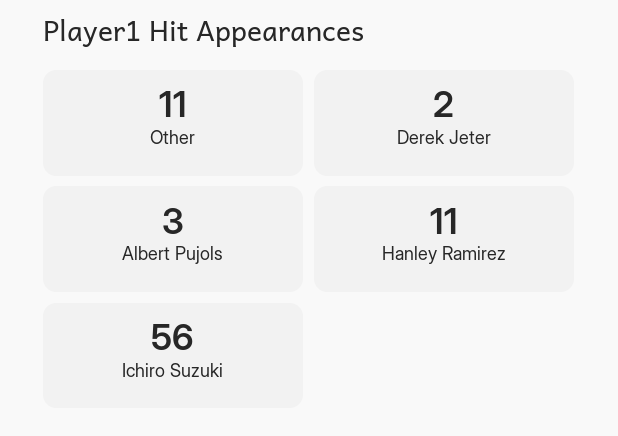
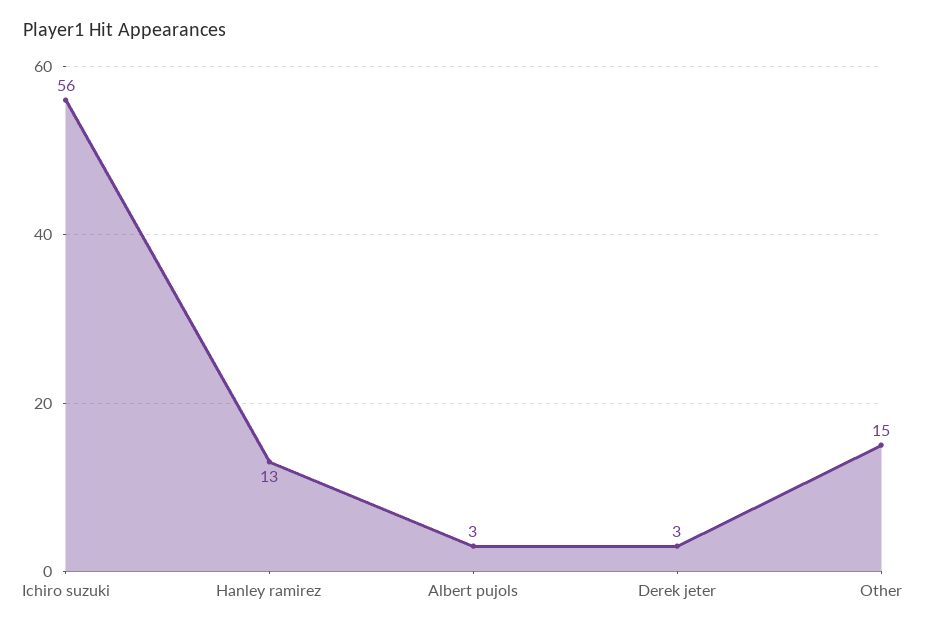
  {
-   "Other": 11,
+   "Other": 15,
-   "Derek Jeter": 2,
+   "Derek Jeter": 3,
    "Albert Pujols": 3,
-   "Hanley Ramirez": 11,
+   "Hanley Ramirez": 13,
    "Ichiro Suzuki": 56
  }

